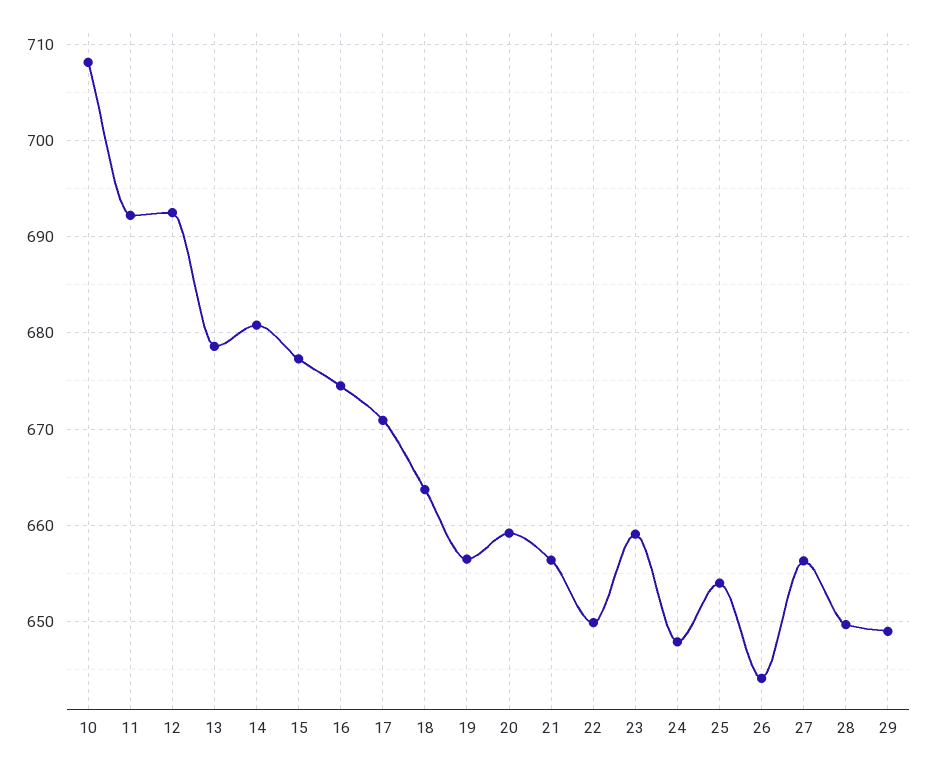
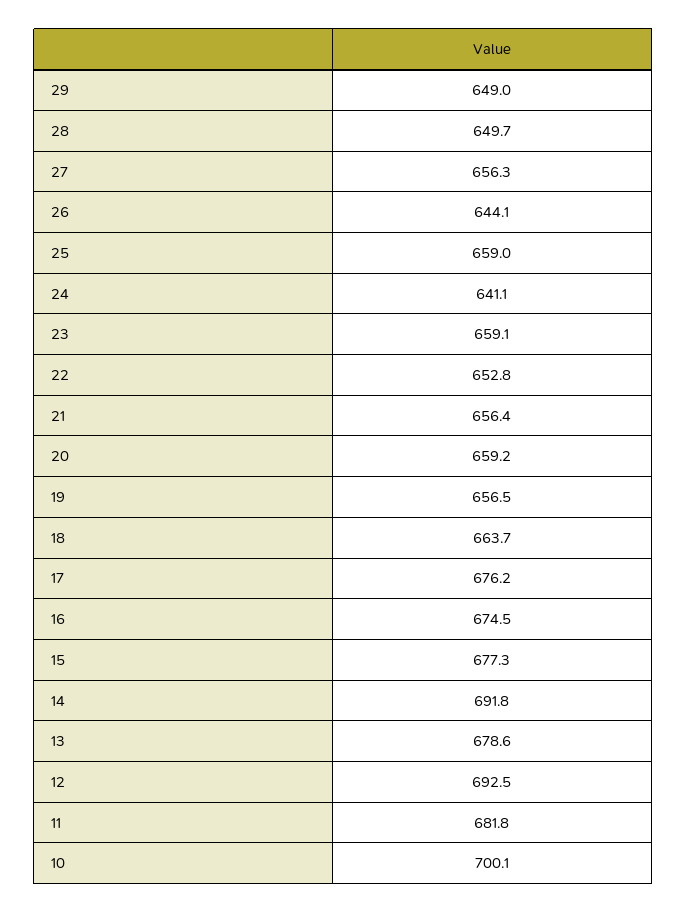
  {
-   "10": 708,
+   "10": 700.1,
-   "11": 692,
+   "11": 681.8,
    "12": 692.5,
    "13": 678.6,
-   "14": 681,
+   "14": 691.8,
    "15": 677.3,
    "16": 674.5,
-   "17": 671,
+   "17": 676.2,
    "18": 663.7,
    "19": 656.5,
    "20": 659.2,
    "21": 656.4,
-   "22": 650,
+   "22": 652.8,
    "23": 659.1,
-   "24": 648,
+   "24": 641.1,
-   "25": 654,
+   "25": 659,
    "26": 644.1,
    "27": 656.3,
    "28": 649.7,
    "29": 649
  }

